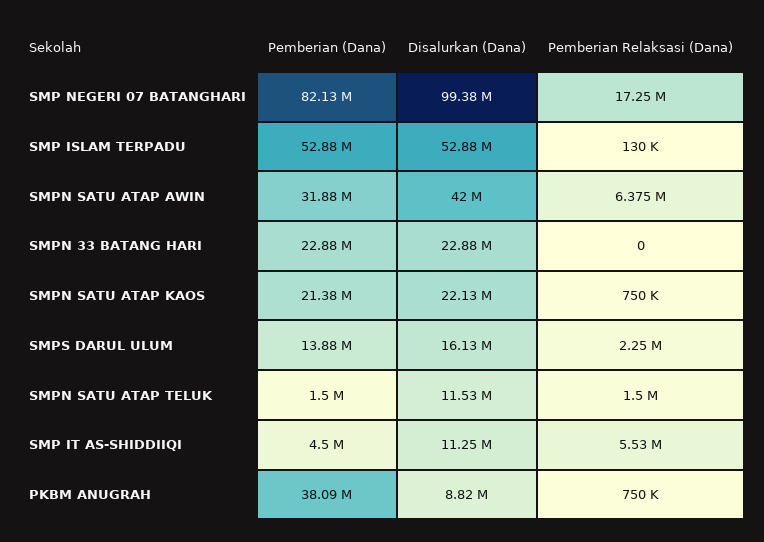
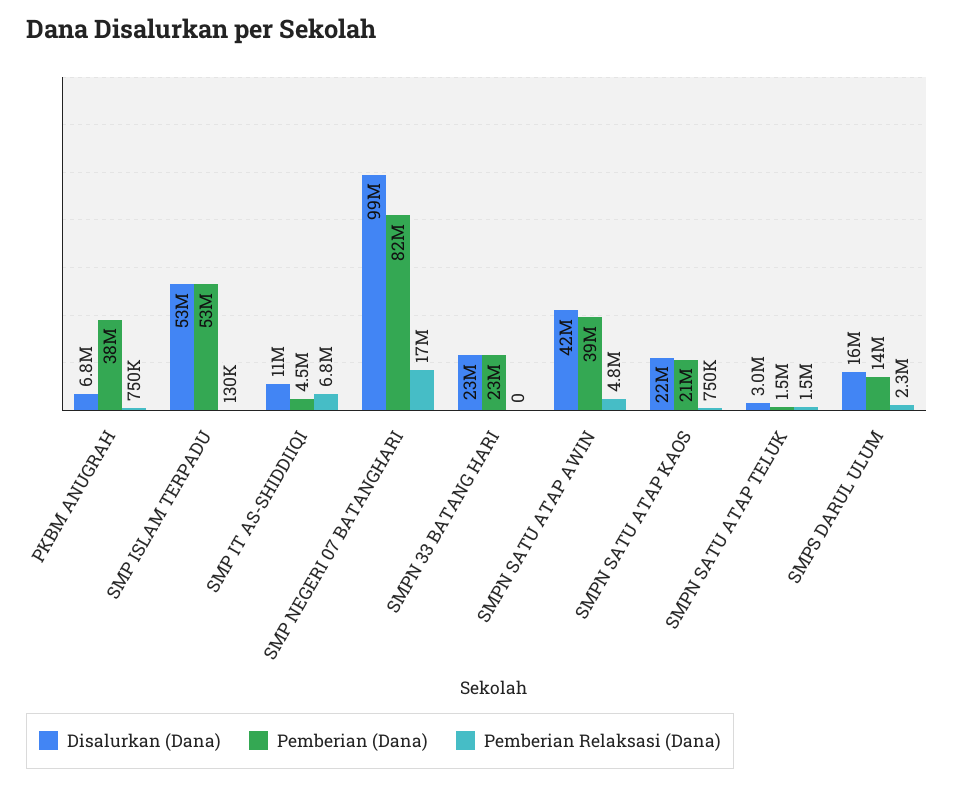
  {
    "Pemberian (Dana)": {
      "SMP NEGERI 07 BATANGHARI": 82130000,
      "SMP ISLAM TERPADU": 52880000,
-     "SMPN SATU ATAP AWIN": 31880000,
+     "SMPN SATU ATAP AWIN": 39000000,
      "SMPN 33 BATANG HARI": 22880000,
      "SMPN SATU ATAP KAOS": 21380000,
      "SMPS DARUL ULUM": 13880000,
      "SMPN SATU ATAP TELUK": 1500000,
      "SMP IT AS-SHIDDIIQI": 4500000,
      "PKBM ANUGRAH": 38090000
    },
    "Disalurkan (Dana)": {
      "SMP NEGERI 07 BATANGHARI": 99380000,
      "SMP ISLAM TERPADU": 52880000,
      "SMPN SATU ATAP AWIN": 42000000,
      "SMPN 33 BATANG HARI": 22880000,
      "SMPN SATU ATAP KAOS": 22130000,
      "SMPS DARUL ULUM": 16130000,
-     "SMPN SATU ATAP TELUK": 11530000,
+     "SMPN SATU ATAP TELUK": 3000000,
      "SMP IT AS-SHIDDIIQI": 11250000,
-     "PKBM ANUGRAH": 8820000
+     "PKBM ANUGRAH": 6800000
    },
    "Pemberian Relaksasi (Dana)": {
      "SMP NEGERI 07 BATANGHARI": 17250000,
      "SMP ISLAM TERPADU": 130000,
-     "SMPN SATU ATAP AWIN": 6375000,
+     "SMPN SATU ATAP AWIN": 4800000,
      "SMPN 33 BATANG HARI": 0,
      "SMPN SATU ATAP KAOS": 750000,
      "SMPS DARUL ULUM": 2250000,
      "SMPN SATU ATAP TELUK": 1500000,
-     "SMP IT AS-SHIDDIIQI": 5530000,
+     "SMP IT AS-SHIDDIIQI": 6800000,
      "PKBM ANUGRAH": 750000
    }
  }

